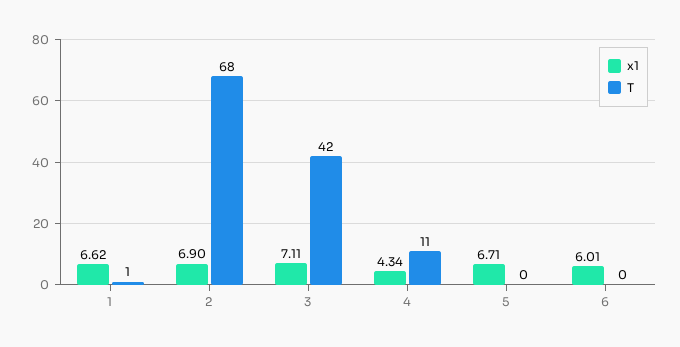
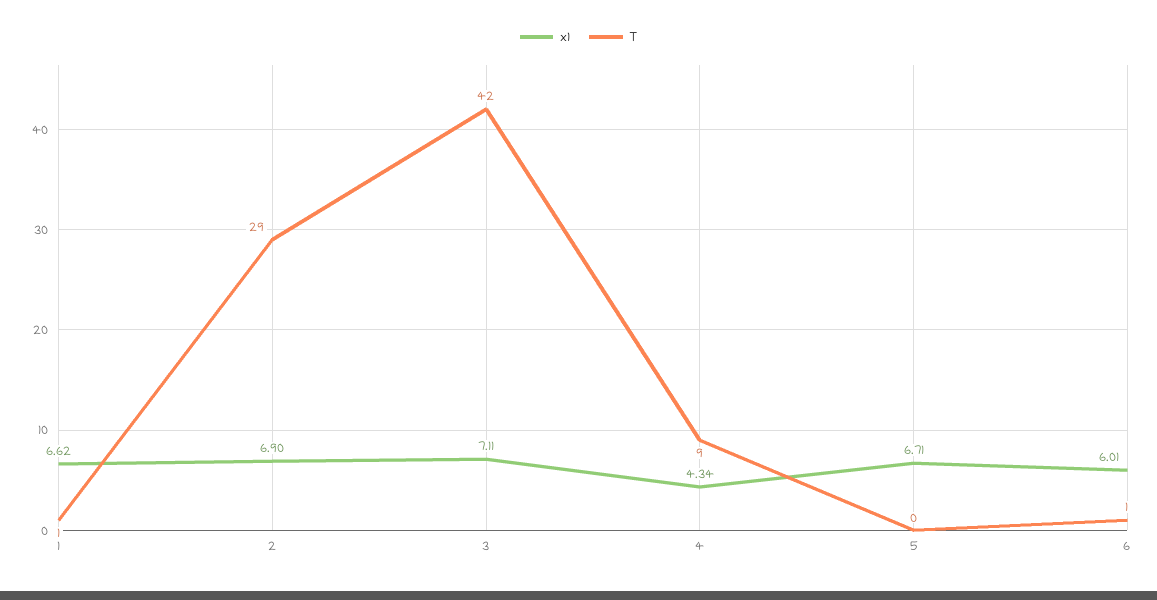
  {
    "x1": {
      "1": 6.62,
      "2": 6.9,
      "3": 7.11,
      "4": 4.34,
      "5": 6.71,
      "6": 6.01
    },
    "T": {
      "1": 1,
-     "2": 68,
+     "2": 29,
      "3": 42,
-     "4": 11,
+     "4": 9,
      "5": 0,
-     "6": 0
+     "6": 1
    }
  }

